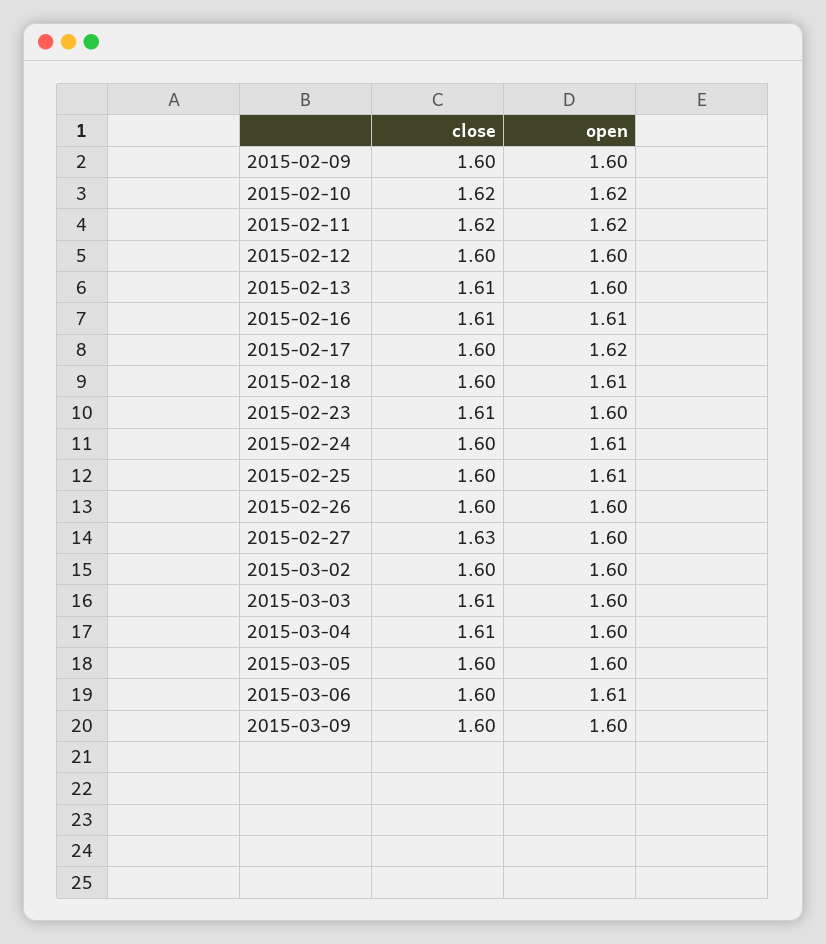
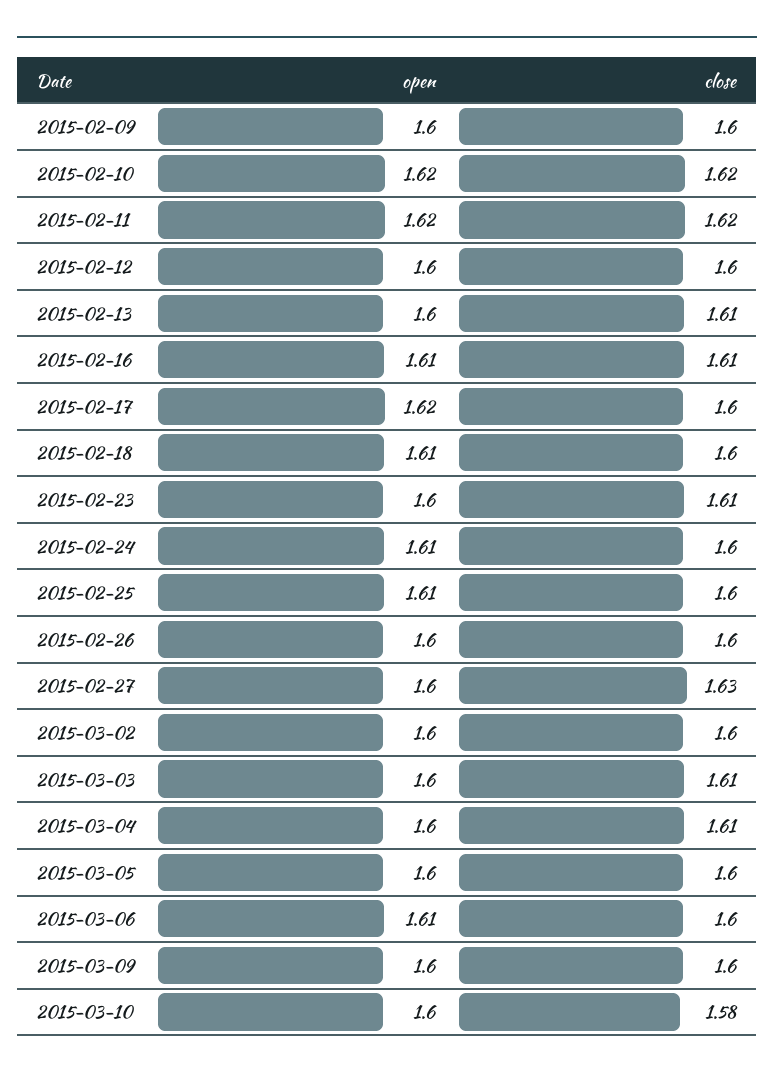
  {
    "close": {
      "2015-02-09": 1.6,
      "2015-02-10": 1.62,
      "2015-02-11": 1.62,
      "2015-02-12": 1.6,
      "2015-02-13": 1.61,
      "2015-02-16": 1.61,
      "2015-02-17": 1.6,
      "2015-02-18": 1.6,
      "2015-02-23": 1.61,
      "2015-02-24": 1.6,
      "2015-02-25": 1.6,
      "2015-02-26": 1.6,
      "2015-02-27": 1.63,
      "2015-03-02": 1.6,
      "2015-03-03": 1.61,
      "2015-03-04": 1.61,
      "2015-03-05": 1.6,
      "2015-03-06": 1.6,
-     "2015-03-09": 1.6
+     "2015-03-09": 1.6,
+     "2015-03-10": 1.58
    },
    "open": {
      "2015-02-09": 1.6,
      "2015-02-10": 1.62,
      "2015-02-11": 1.62,
      "2015-02-12": 1.6,
      "2015-02-13": 1.6,
      "2015-02-16": 1.61,
      "2015-02-17": 1.62,
      "2015-02-18": 1.61,
      "2015-02-23": 1.6,
      "2015-02-24": 1.61,
      "2015-02-25": 1.61,
      "2015-02-26": 1.6,
      "2015-02-27": 1.6,
      "2015-03-02": 1.6,
      "2015-03-03": 1.6,
      "2015-03-04": 1.6,
      "2015-03-05": 1.6,
      "2015-03-06": 1.61,
-     "2015-03-09": 1.6
+     "2015-03-09": 1.6,
+     "2015-03-10": 1.6
    }
  }

